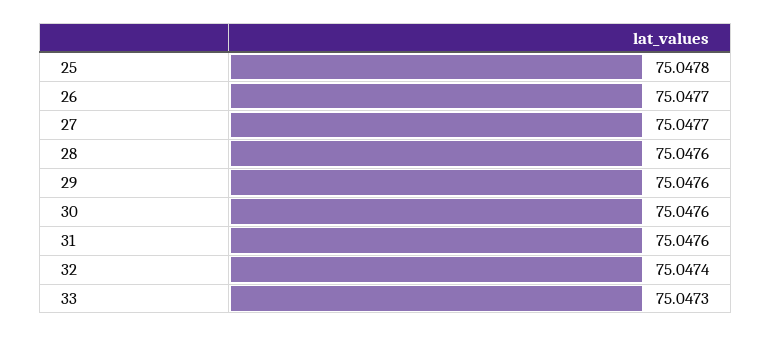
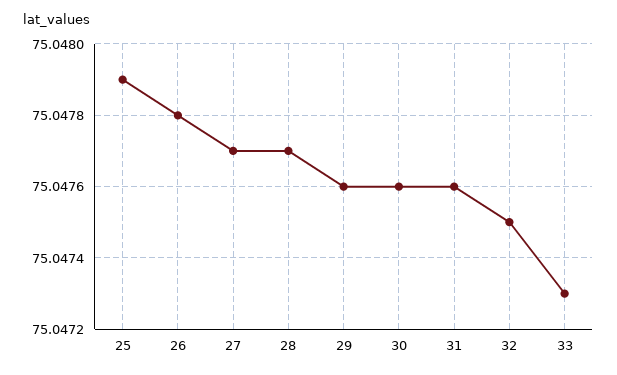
  {
-   "25": 75.0478,
+   "25": 75.0479,
-   "26": 75.0477,
+   "26": 75.0478,
    "27": 75.0477,
-   "28": 75.0476,
+   "28": 75.0477,
    "29": 75.0476,
    "30": 75.0476,
    "31": 75.0476,
-   "32": 75.0474,
+   "32": 75.0475,
    "33": 75.0473
  }

